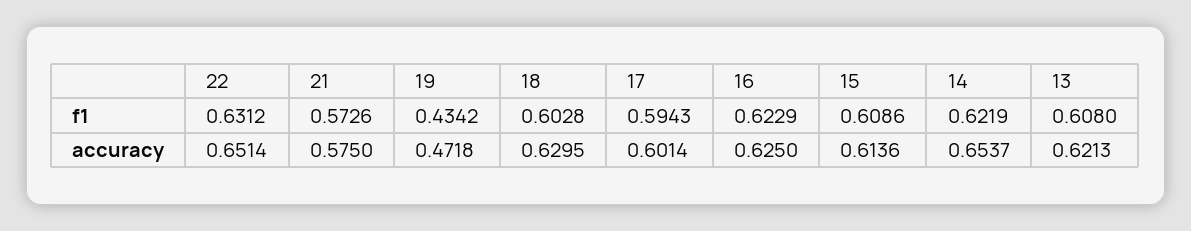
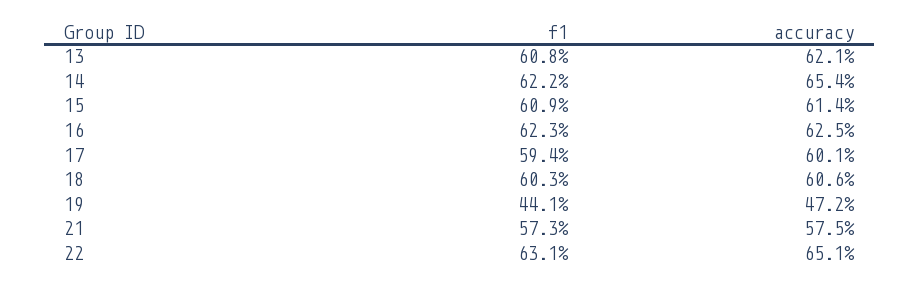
  {
    "22": {
      "f1": 0.6312,
      "accuracy": 0.6514
    },
    "21": {
      "f1": 0.5726,
      "accuracy": 0.575
    },
    "19": {
-     "f1": 0.4342,
+     "f1": 0.441,
      "accuracy": 0.4718
    },
    "18": {
      "f1": 0.6028,
-     "accuracy": 0.6295
+     "accuracy": 0.606
    },
    "17": {
      "f1": 0.5943,
      "accuracy": 0.6014
    },
    "16": {
      "f1": 0.6229,
      "accuracy": 0.625
    },
    "15": {
      "f1": 0.6086,
      "accuracy": 0.6136
    },
    "14": {
      "f1": 0.6219,
      "accuracy": 0.6537
    },
    "13": {
      "f1": 0.608,
      "accuracy": 0.6213
    }
  }

